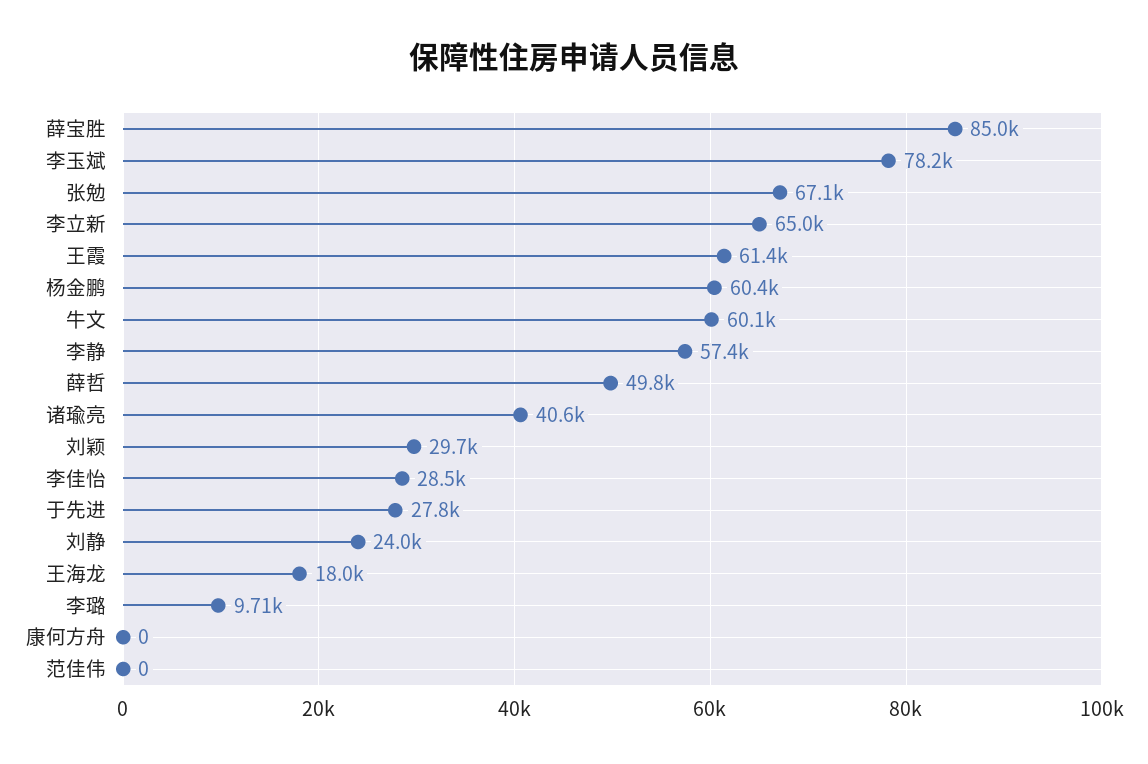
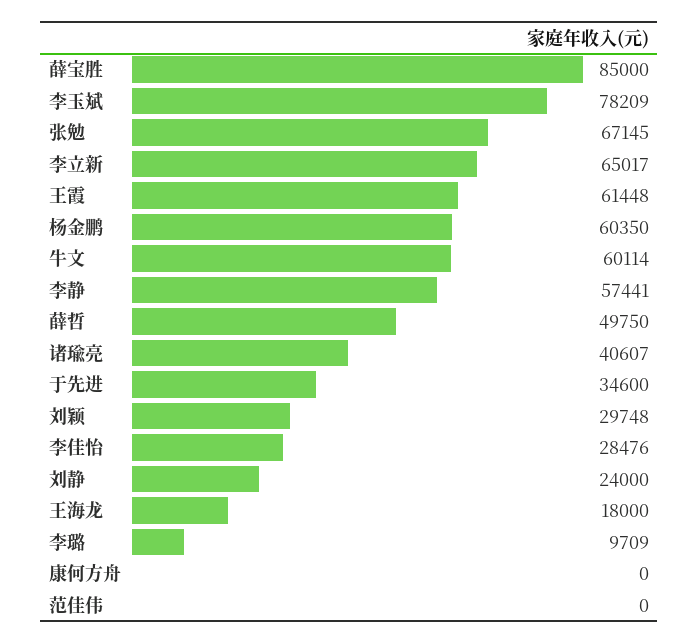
  {
    "薛宝胜": 85000,
    "李玉斌": 78209,
    "张勉": 67145,
    "李立新": 65017,
    "王霞": 61448,
    "杨金鹏": 60350,
    "牛文": 60114,
    "李静": 57441,
    "薛哲": 49750,
    "诸瑜亮": 40607,
    "刘颖": 29748,
    "李佳怡": 28476,
-   "于先进": 27800,
+   "于先进": 34600,
    "刘静": 24000,
    "王海龙": 18000,
    "李璐": 9709,
    "康何方舟": 0,
    "范佳伟": 0
  }

